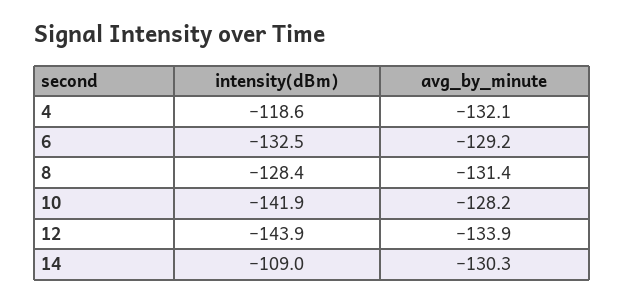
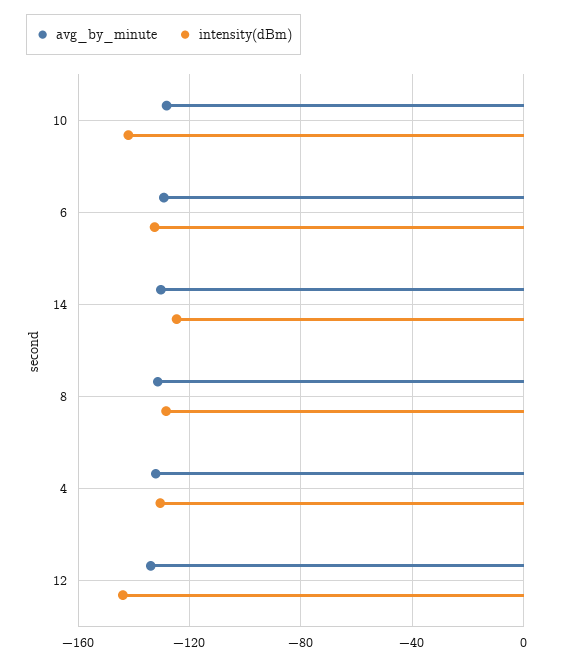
  {
    "intensity(dBm)": {
-     "4": -118.6,
+     "4": -130,
      "6": -132.5,
      "8": -128.4,
      "10": -141.9,
      "12": -143.9,
-     "14": -109
+     "14": -125
    },
    "avg_by_minute": {
      "4": -132.1,
      "6": -129.2,
      "8": -131.4,
      "10": -128.2,
      "12": -133.9,
      "14": -130.3
    }
  }

